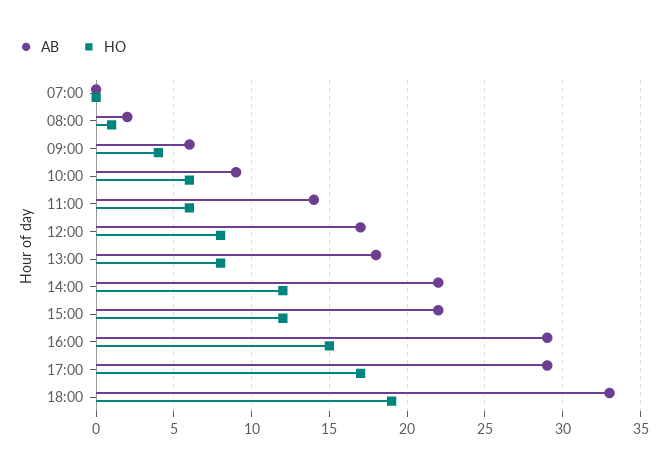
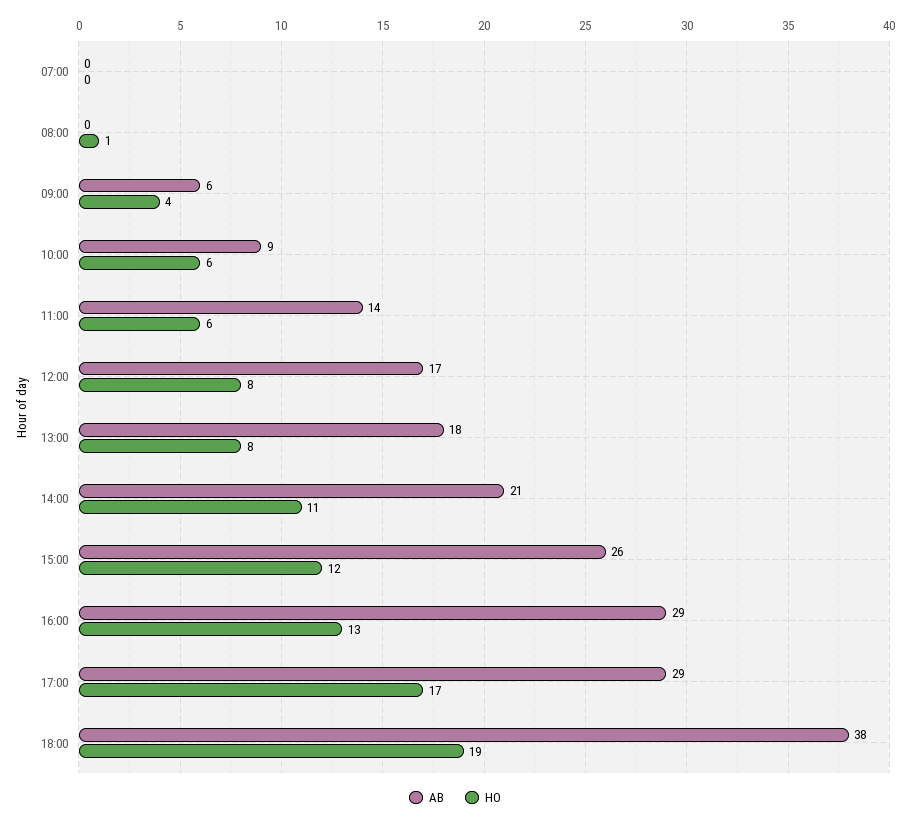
  {
    "AB": {
      "07:00": 0,
-     "08:00": 2,
+     "08:00": 0,
      "09:00": 6,
      "10:00": 9,
      "11:00": 14,
      "12:00": 17,
      "13:00": 18,
-     "14:00": 22,
+     "14:00": 21,
-     "15:00": 22,
+     "15:00": 26,
      "16:00": 29,
      "17:00": 29,
-     "18:00": 33
+     "18:00": 38
    },
    "HO": {
      "07:00": 0,
      "08:00": 1,
      "09:00": 4,
      "10:00": 6,
      "11:00": 6,
      "12:00": 8,
      "13:00": 8,
-     "14:00": 12,
+     "14:00": 11,
      "15:00": 12,
-     "16:00": 15,
+     "16:00": 13,
      "17:00": 17,
      "18:00": 19
    }
  }

